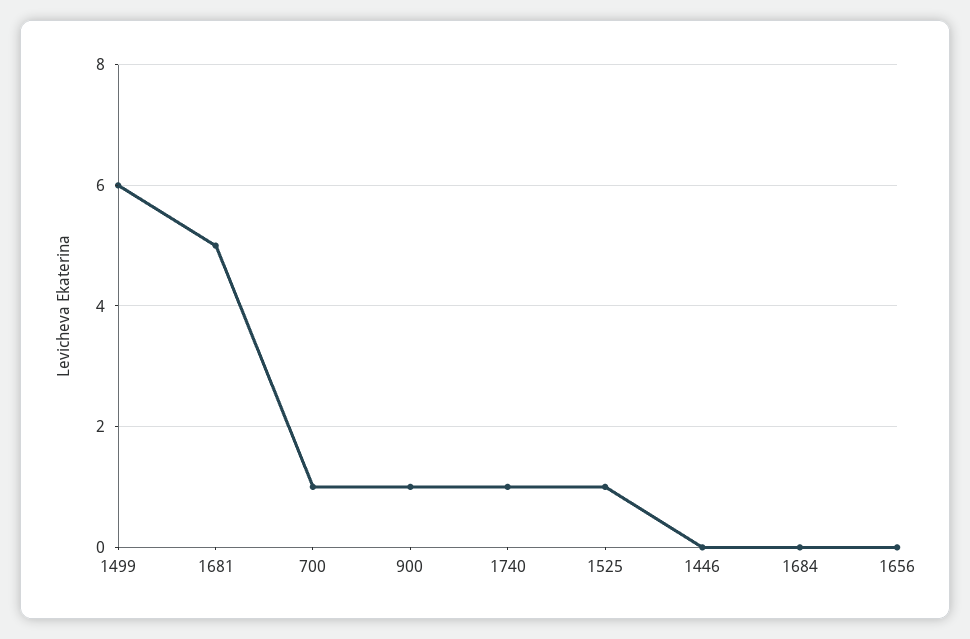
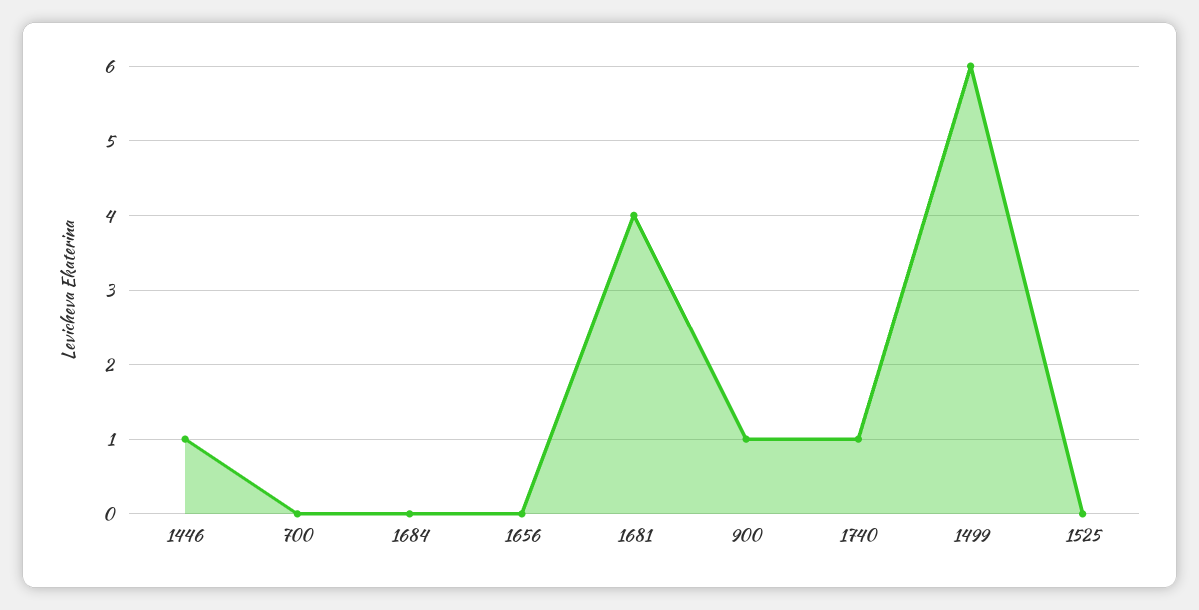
  {
    "1499": 6,
-   "1681": 5,
+   "1681": 4,
-   "700": 1,
+   "700": 0,
    "900": 1,
    "1740": 1,
-   "1525": 1,
+   "1525": 0,
-   "1446": 0,
+   "1446": 1,
    "1684": 0,
    "1656": 0
  }

